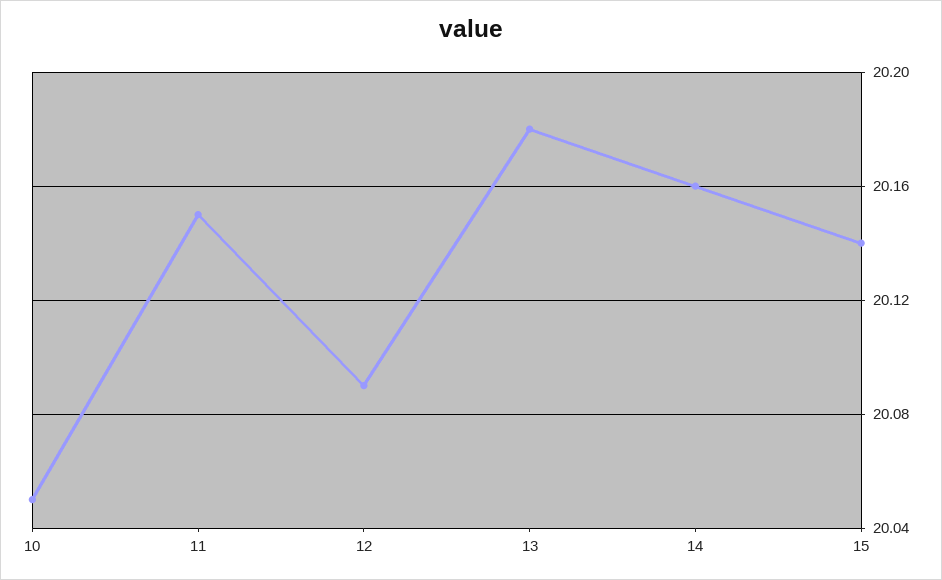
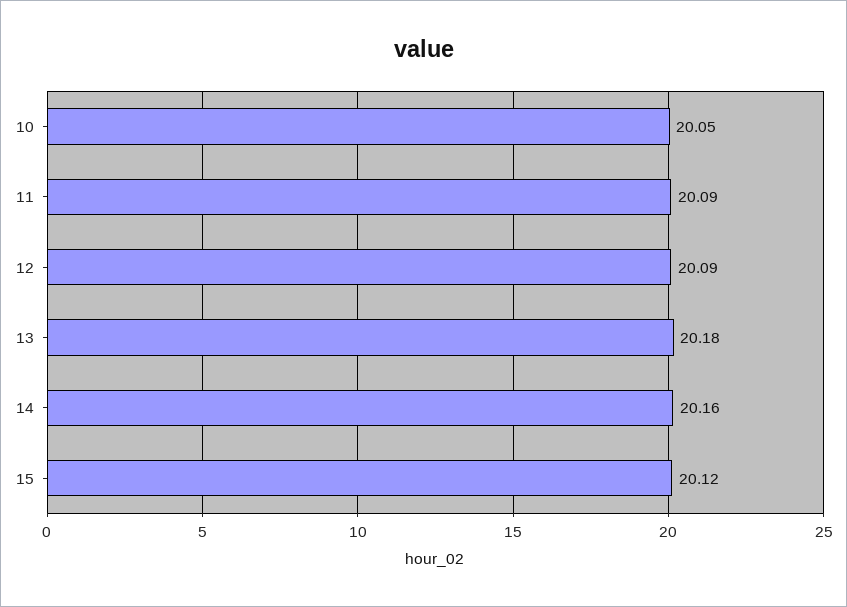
  {
    "10": 20.05,
-   "11": 20.15,
+   "11": 20.09,
    "12": 20.09,
    "13": 20.18,
    "14": 20.16,
-   "15": 20.14
+   "15": 20.12
  }

